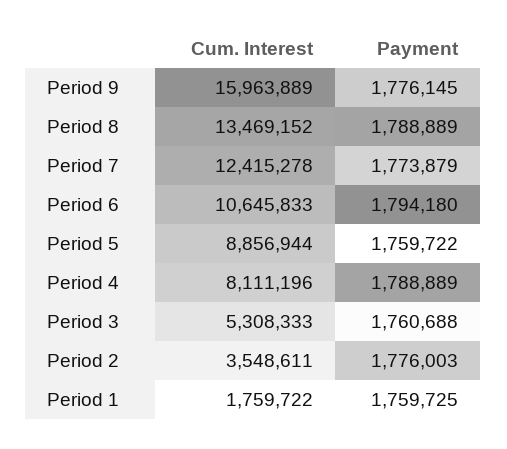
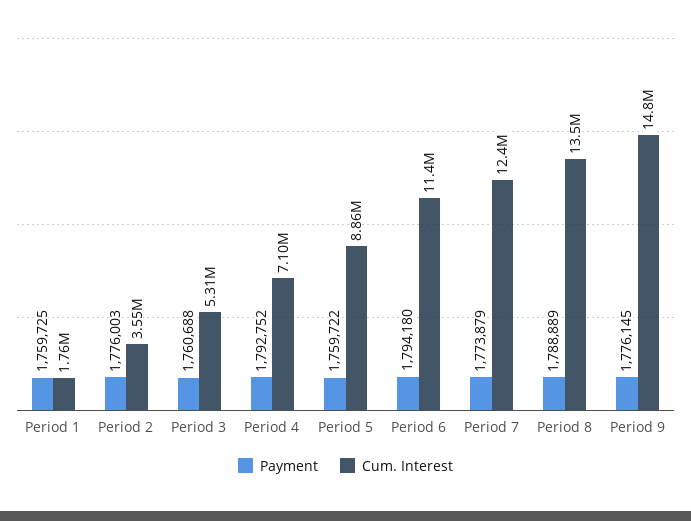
  {
    "Cum. Interest": {
-     "Period 9": 15963889,
+     "Period 9": 14800000,
      "Period 8": 13469152,
      "Period 7": 12415278,
-     "Period 6": 10645833,
+     "Period 6": 11400000,
      "Period 5": 8856944,
-     "Period 4": 8111196,
+     "Period 4": 7100000,
      "Period 3": 5308333,
      "Period 2": 3548611,
      "Period 1": 1759722
    },
    "Payment": {
      "Period 9": 1776145,
      "Period 8": 1788889,
      "Period 7": 1773879,
      "Period 6": 1794180,
      "Period 5": 1759722,
-     "Period 4": 1788889,
+     "Period 4": 1792752,
      "Period 3": 1760688,
      "Period 2": 1776003,
      "Period 1": 1759725
    }
  }

